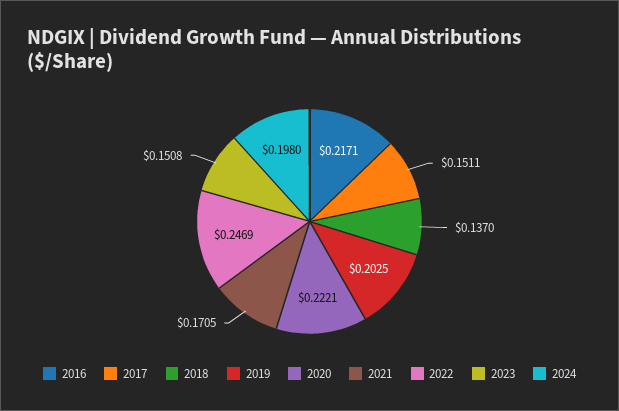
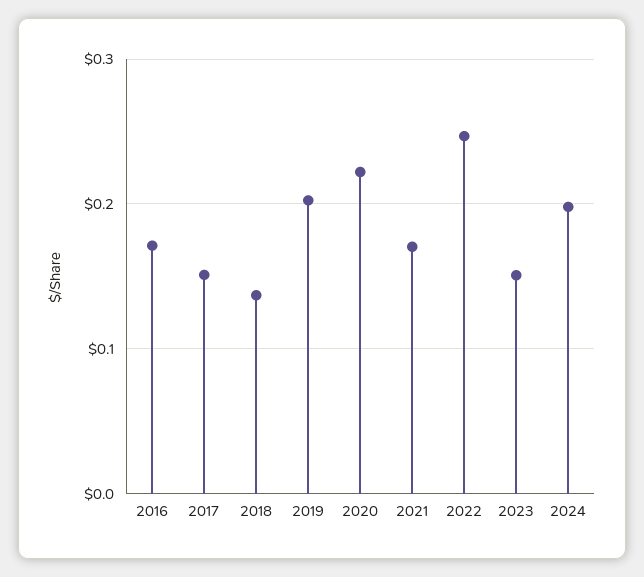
  {
-   "2016": 0.2171,
+   "2016": 0.17,
    "2017": 0.1511,
    "2018": 0.137,
    "2019": 0.2025,
    "2020": 0.2221,
    "2021": 0.1705,
    "2022": 0.2469,
    "2023": 0.1508,
    "2024": 0.198
  }

